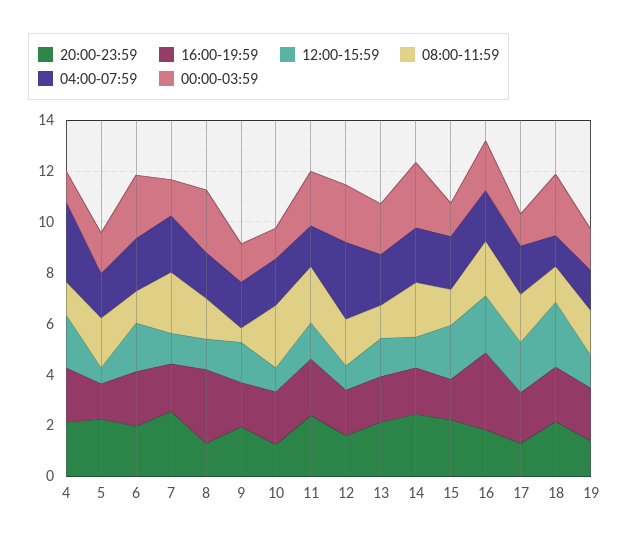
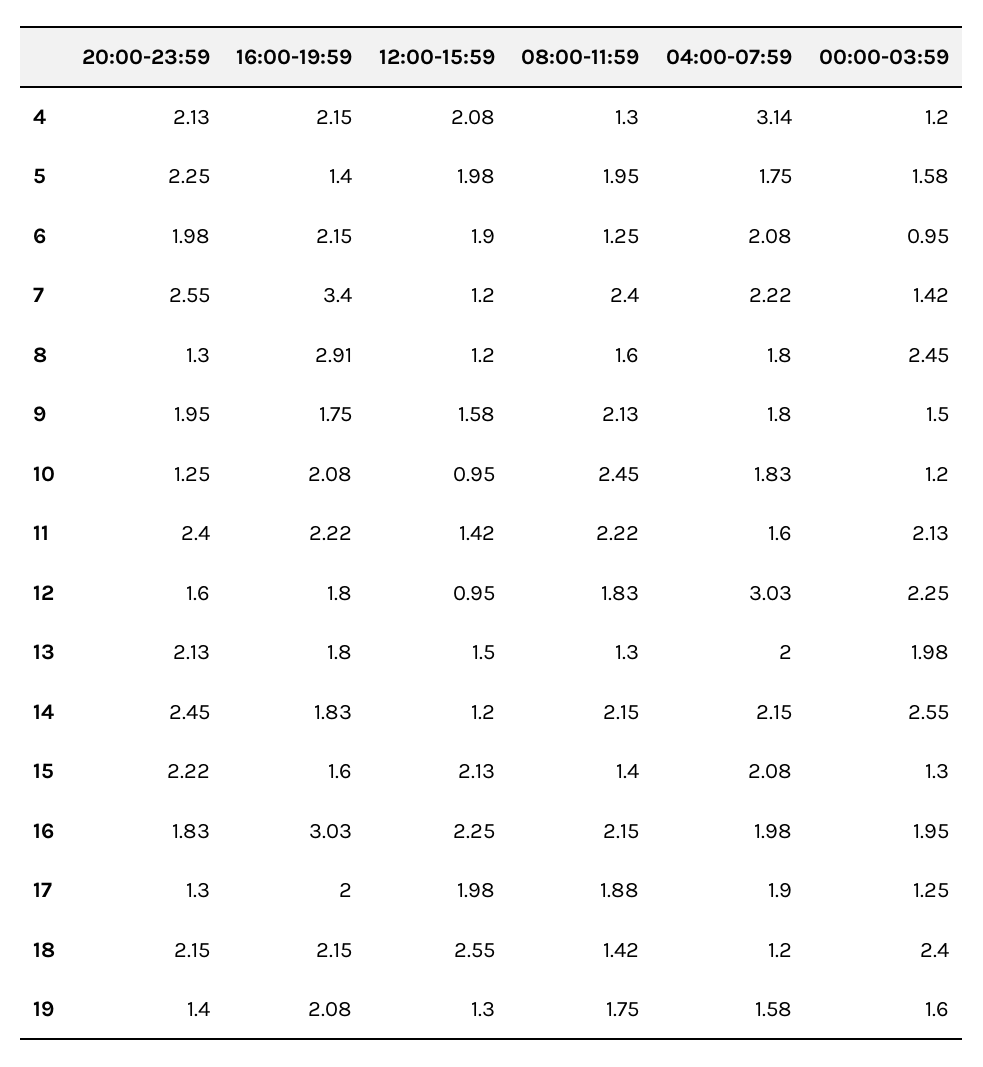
  {
    "20:00-23:59": {
      "4": 2.13,
      "5": 2.25,
      "6": 1.98,
      "7": 2.55,
      "8": 1.3,
      "9": 1.95,
      "10": 1.25,
      "11": 2.4,
      "12": 1.6,
      "13": 2.13,
      "14": 2.45,
      "15": 2.22,
      "16": 1.83,
      "17": 1.3,
      "18": 2.15,
      "19": 1.4
    },
    "16:00-19:59": {
      "4": 2.15,
      "5": 1.4,
      "6": 2.15,
-     "7": 2,
+     "7": 3.4,
      "8": 2.91,
      "9": 1.75,
      "10": 2.08,
      "11": 2.22,
      "12": 1.8,
      "13": 1.8,
      "14": 1.83,
      "15": 1.6,
      "16": 3.03,
      "17": 2,
      "18": 2.15,
      "19": 2.08
    },
    "12:00-15:59": {
      "4": 2.08,
-     "5": 0.5,
+     "5": 1.98,
      "6": 1.9,
      "7": 1.2,
      "8": 1.2,
      "9": 1.58,
      "10": 0.95,
      "11": 1.42,
      "12": 0.95,
      "13": 1.5,
      "14": 1.2,
      "15": 2.13,
      "16": 2.25,
      "17": 1.98,
      "18": 2.55,
      "19": 1.3
    },
    "08:00-11:59": {
      "4": 1.3,
      "5": 1.95,
      "6": 1.25,
      "7": 2.4,
      "8": 1.6,
-     "9": 0.5,
+     "9": 2.13,
      "10": 2.45,
      "11": 2.22,
      "12": 1.83,
      "13": 1.3,
      "14": 2.15,
      "15": 1.4,
      "16": 2.15,
      "17": 1.88,
      "18": 1.42,
      "19": 1.75
    },
    "04:00-07:59": {
      "4": 3.14,
      "5": 1.75,
      "6": 2.08,
      "7": 2.22,
      "8": 1.8,
      "9": 1.8,
      "10": 1.83,
      "11": 1.6,
      "12": 3.03,
      "13": 2,
      "14": 2.15,
      "15": 2.08,
      "16": 1.98,
      "17": 1.9,
      "18": 1.2,
      "19": 1.58
    },
    "00:00-03:59": {
      "4": 1.2,
      "5": 1.58,
-     "6": 2.5,
+     "6": 0.95,
      "7": 1.42,
      "8": 2.45,
      "9": 1.5,
      "10": 1.2,
      "11": 2.13,
      "12": 2.25,
      "13": 1.98,
      "14": 2.55,
      "15": 1.3,
      "16": 1.95,
      "17": 1.25,
      "18": 2.4,
      "19": 1.6
    }
  }

